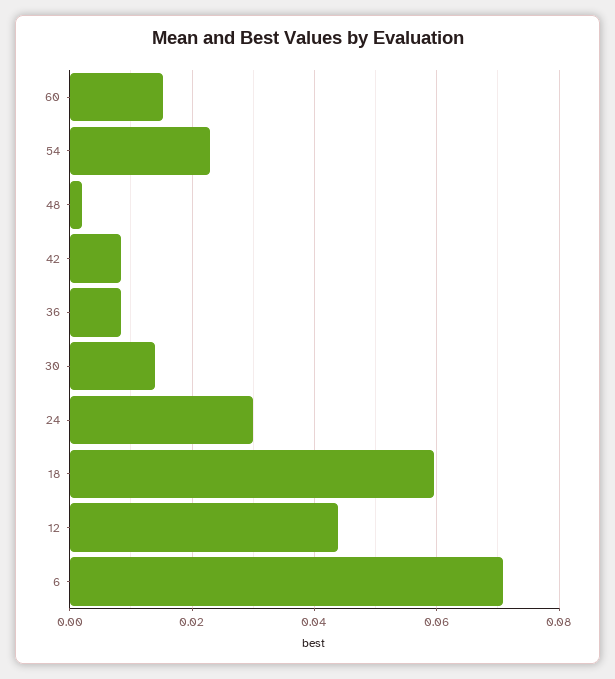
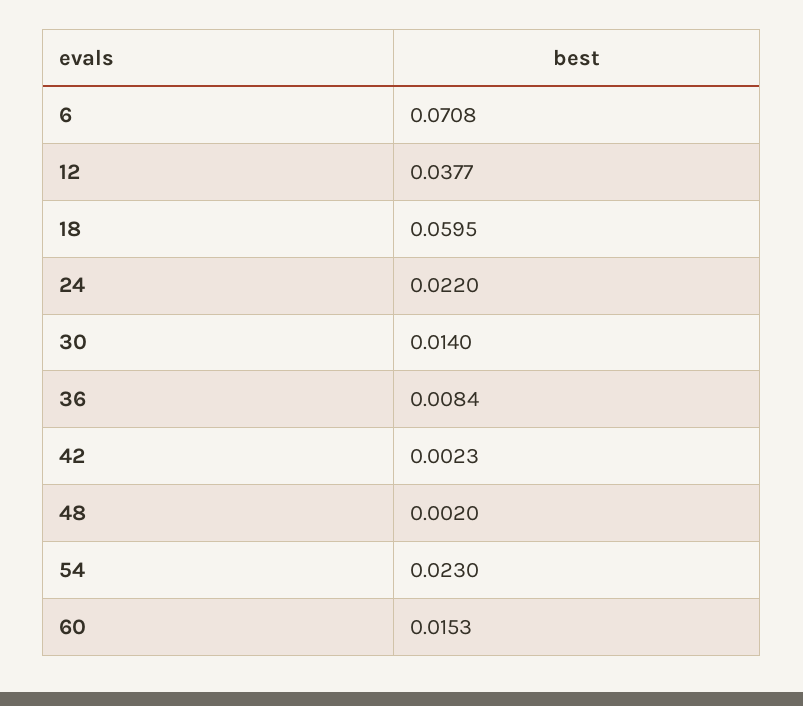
  {
    "60": 0.0153,
    "54": 0.023,
    "48": 0.002,
-   "42": 0.008,
+   "42": 0.0023,
    "36": 0.0084,
    "30": 0.014,
-   "24": 0.03,
+   "24": 0.022,
    "18": 0.0595,
-   "12": 0.044,
+   "12": 0.0377,
    "6": 0.0708
  }

